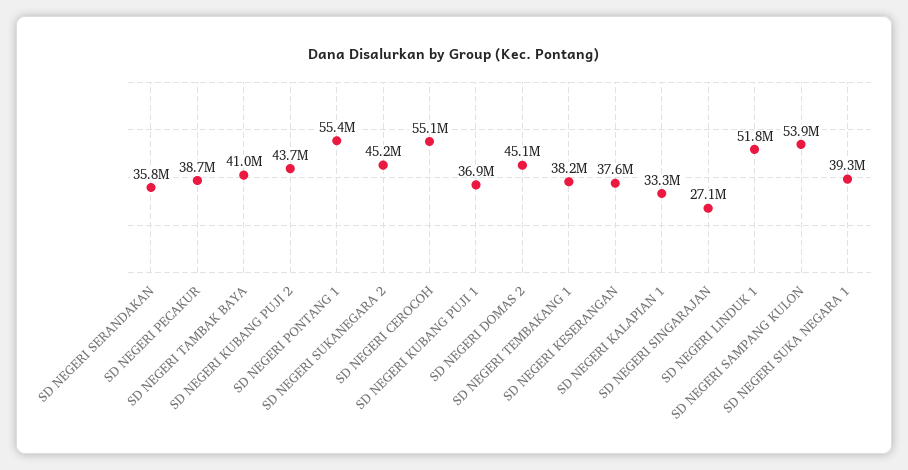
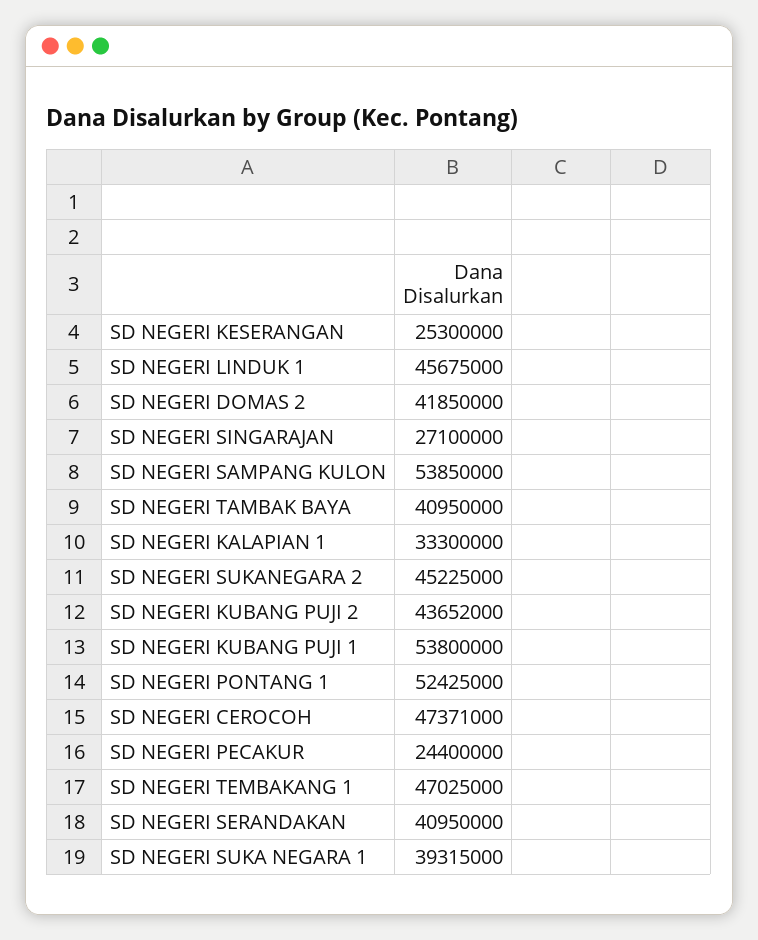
  {
-   "SD NEGERI SERANDAKAN": 35800000,
+   "SD NEGERI SERANDAKAN": 40950000,
-   "SD NEGERI PECAKUR": 38700000,
+   "SD NEGERI PECAKUR": 24400000,
    "SD NEGERI TAMBAK BAYA": 40950000,
    "SD NEGERI KUBANG PUJI 2": 43652000,
-   "SD NEGERI PONTANG 1": 55400000,
+   "SD NEGERI PONTANG 1": 52425000,
    "SD NEGERI SUKANEGARA 2": 45225000,
-   "SD NEGERI CEROCOH": 55100000,
+   "SD NEGERI CEROCOH": 47371000,
-   "SD NEGERI KUBANG PUJI 1": 36900000,
+   "SD NEGERI KUBANG PUJI 1": 53800000,
-   "SD NEGERI DOMAS 2": 45100000,
+   "SD NEGERI DOMAS 2": 41850000,
-   "SD NEGERI TEMBAKANG 1": 38200000,
+   "SD NEGERI TEMBAKANG 1": 47025000,
-   "SD NEGERI KESERANGAN": 37600000,
+   "SD NEGERI KESERANGAN": 25300000,
    "SD NEGERI KALAPIAN 1": 33300000,
    "SD NEGERI SINGARAJAN": 27100000,
-   "SD NEGERI LINDUK 1": 51800000,
+   "SD NEGERI LINDUK 1": 45675000,
    "SD NEGERI SAMPANG KULON": 53850000,
    "SD NEGERI SUKA NEGARA 1": 39315000
  }

